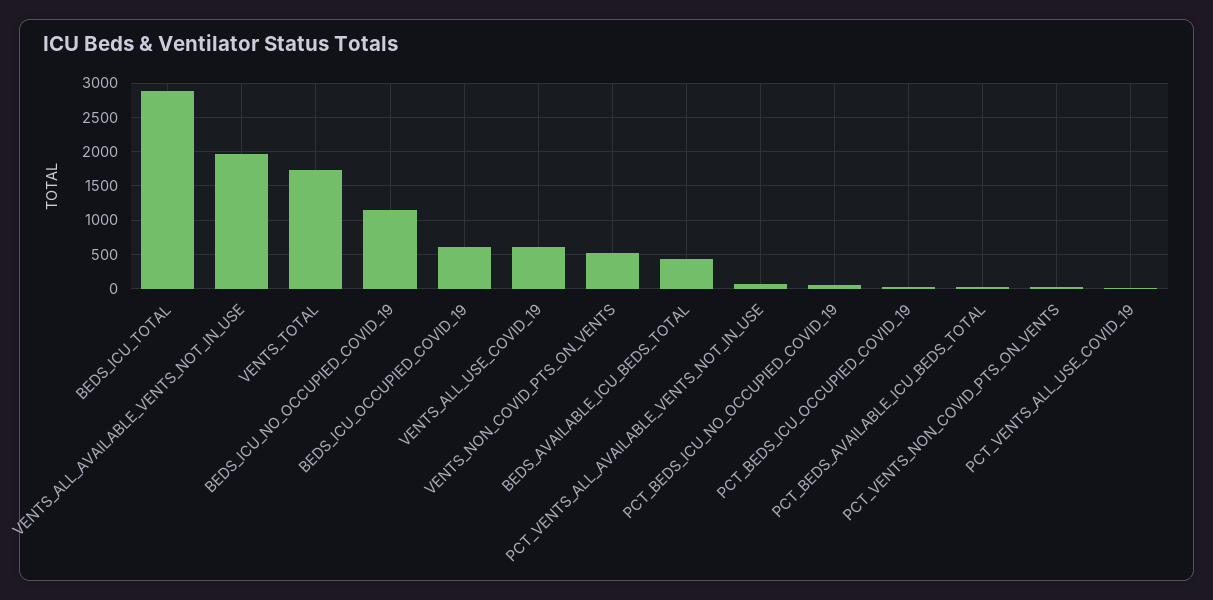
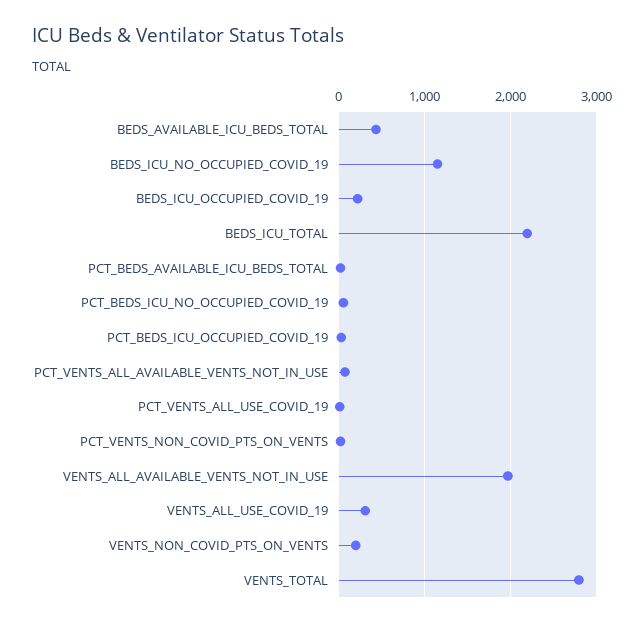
  {
-   "BEDS_ICU_TOTAL": 2900,
+   "BEDS_ICU_TOTAL": 2200,
    "VENTS_ALL_AVAILABLE_VENTS_NOT_IN_USE": 2000,
-   "VENTS_TOTAL": 1700,
+   "VENTS_TOTAL": 2800,
    "BEDS_ICU_NO_OCCUPIED_COVID_19": 1100,
-   "BEDS_ICU_OCCUPIED_COVID_19": 600,
+   "BEDS_ICU_OCCUPIED_COVID_19": 200,
-   "VENTS_ALL_USE_COVID_19": 600,
+   "VENTS_ALL_USE_COVID_19": 300,
-   "VENTS_NON_COVID_PTS_ON_VENTS": 500,
+   "VENTS_NON_COVID_PTS_ON_VENTS": 200,
    "BEDS_AVAILABLE_ICU_BEDS_TOTAL": 400,
    "PCT_VENTS_ALL_AVAILABLE_VENTS_NOT_IN_USE": 100,
    "PCT_BEDS_ICU_NO_OCCUPIED_COVID_19": 100,
    "PCT_BEDS_ICU_OCCUPIED_COVID_19": 0,
    "PCT_BEDS_AVAILABLE_ICU_BEDS_TOTAL": 0,
    "PCT_VENTS_NON_COVID_PTS_ON_VENTS": 0,
    "PCT_VENTS_ALL_USE_COVID_19": 0
  }

